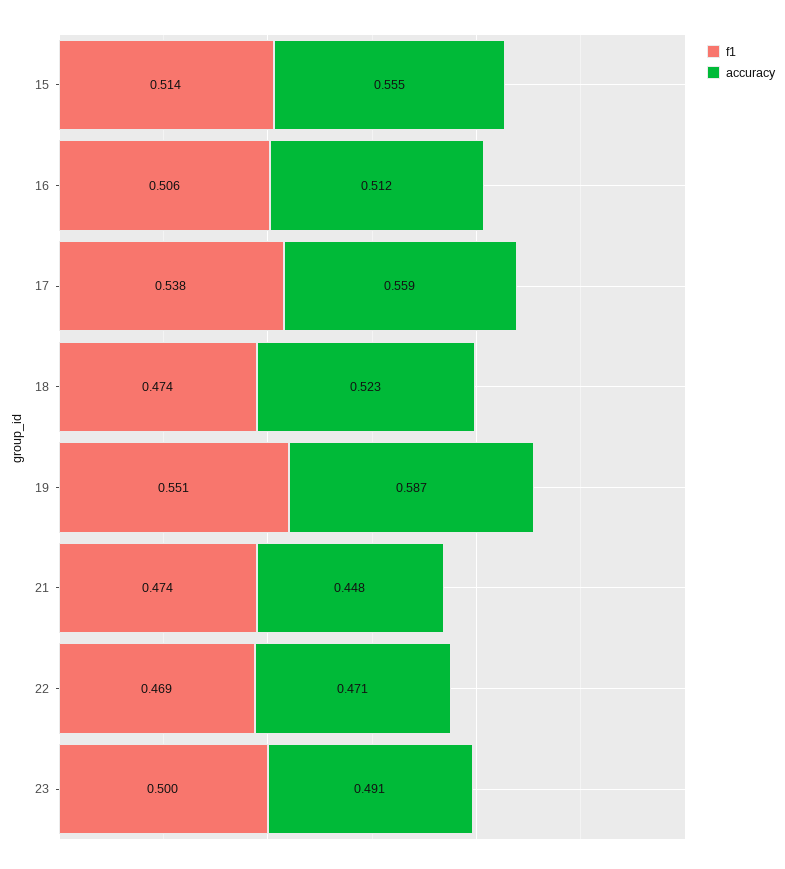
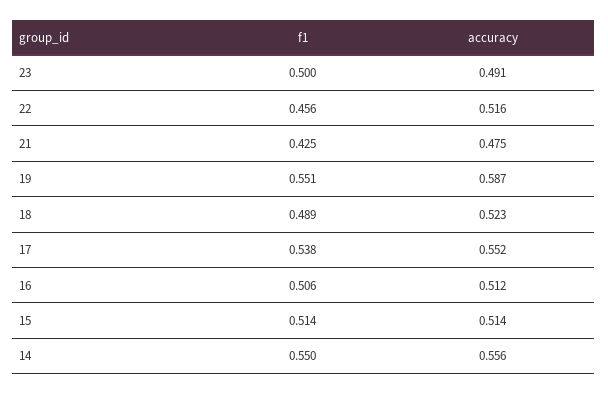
  {
    "f1": {
      "15": 0.514,
      "16": 0.506,
      "17": 0.538,
-     "18": 0.474,
+     "18": 0.489,
      "19": 0.551,
-     "21": 0.474,
+     "21": 0.425,
-     "22": 0.469,
+     "22": 0.456,
-     "23": 0.5
+     "23": 0.5,
+     "14": 0.55
    },
    "accuracy": {
-     "15": 0.555,
+     "15": 0.514,
      "16": 0.512,
-     "17": 0.559,
+     "17": 0.552,
      "18": 0.523,
      "19": 0.587,
-     "21": 0.448,
+     "21": 0.475,
-     "22": 0.471,
+     "22": 0.516,
-     "23": 0.491
+     "23": 0.491,
+     "14": 0.556
    }
  }

